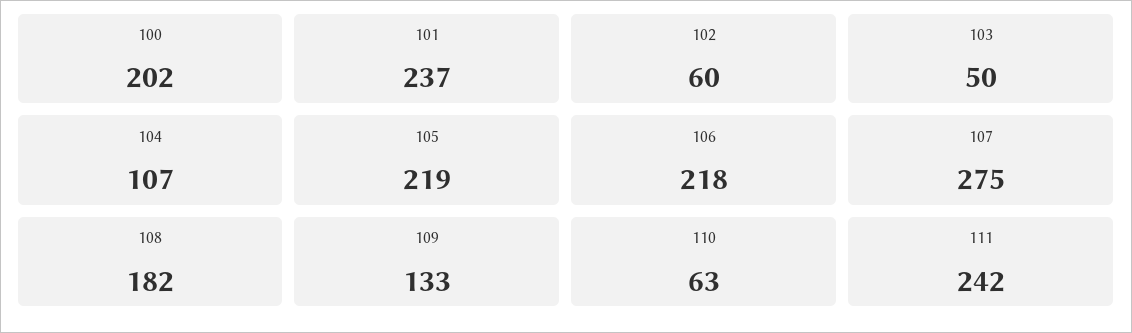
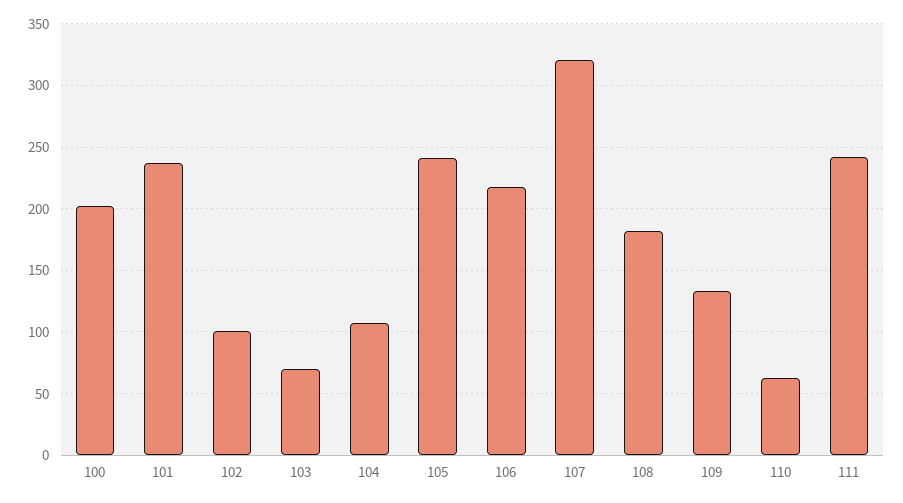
  {
    "100": 202,
    "101": 237,
-   "102": 60,
+   "102": 100,
-   "103": 50,
+   "103": 70,
    "104": 107,
-   "105": 219,
+   "105": 240,
    "106": 218,
-   "107": 275,
+   "107": 320,
    "108": 182,
    "109": 133,
    "110": 63,
    "111": 242
  }

